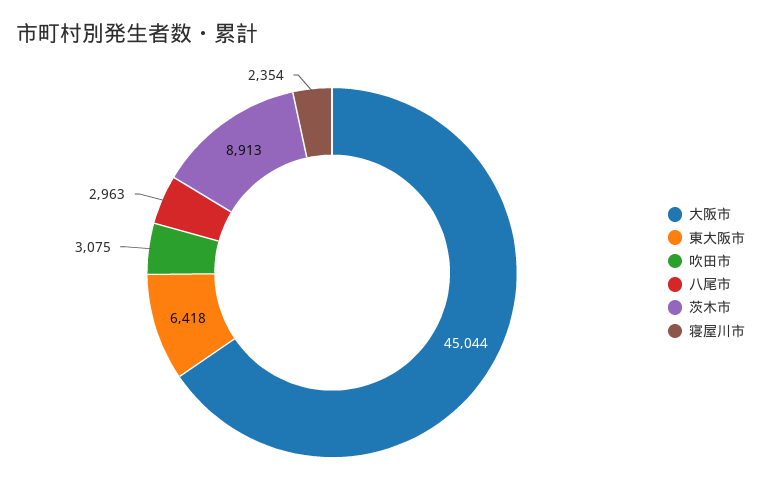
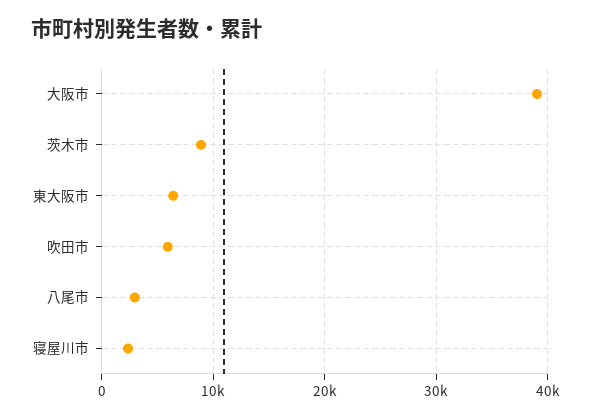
  {
-   "大阪市": 45044,
+   "大阪市": 39000,
    "東大阪市": 6418,
-   "吹田市": 3075,
+   "吹田市": 6000,
    "八尾市": 2963,
    "茨木市": 8913,
    "寝屋川市": 2354
  }

